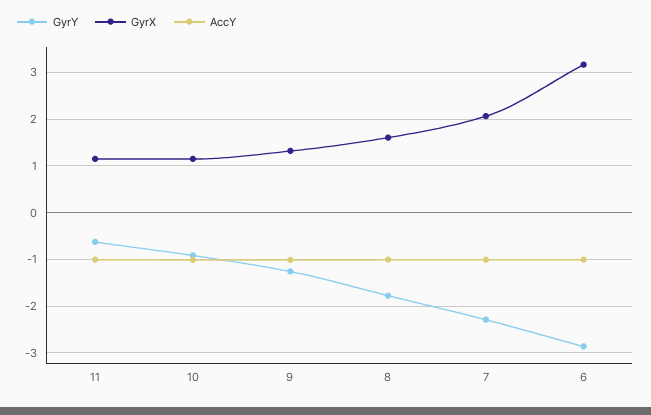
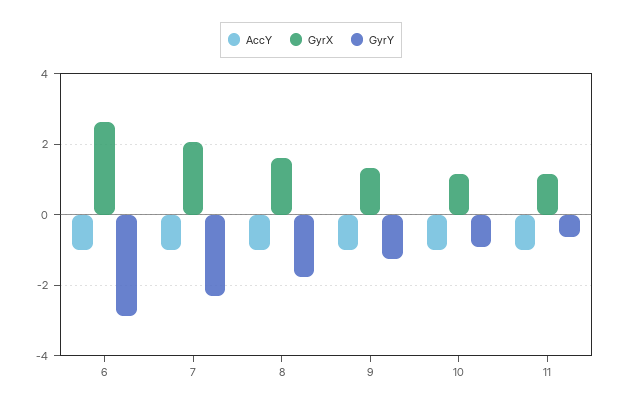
  {
    "GyrY": {
      "11": -0.6,
      "10": -1,
      "9": -1.2,
      "8": -1.8,
      "7": -2.2,
      "6": -2.8
    },
    "GyrX": {
      "11": 1.2,
      "10": 1.2,
      "9": 1.4,
      "8": 1.6,
      "7": 2,
-     "6": 3.2
+     "6": 2.6
    },
    "AccY": {
      "11": -1,
      "10": -1,
      "9": -1,
      "8": -1,
      "7": -1,
      "6": -1
    }
  }

